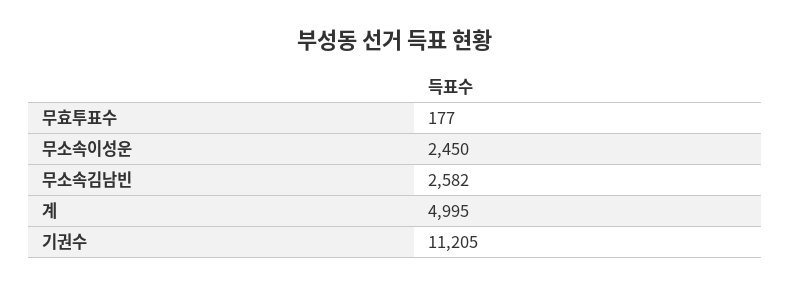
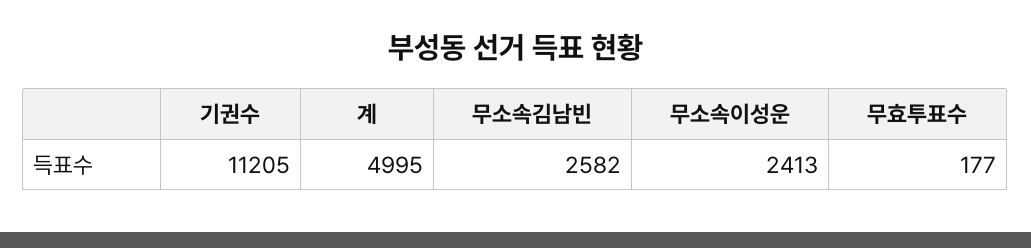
  {
    "무효투표수": 177,
-   "무소속이성운": 2450,
+   "무소속이성운": 2413,
    "무소속김남빈": 2582,
    "계": 4995,
    "기권수": 11205
  }

